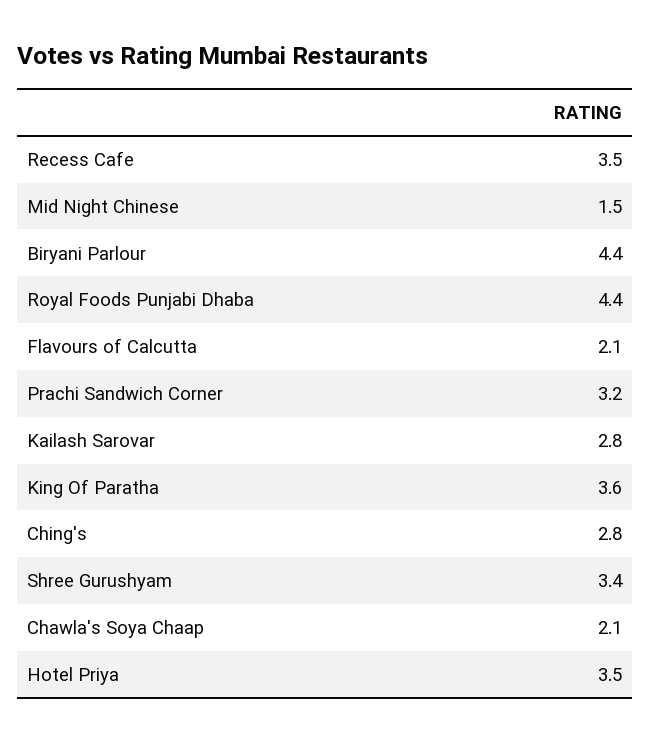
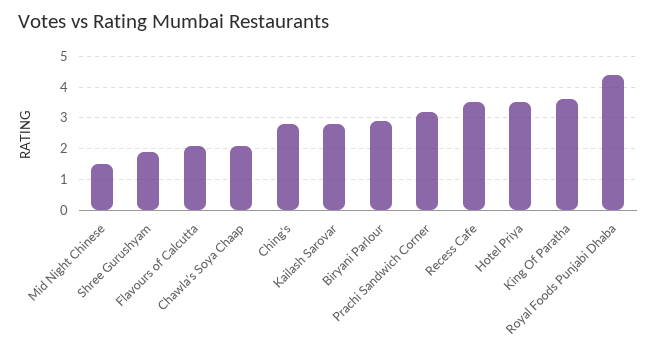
  {
    "Recess Cafe": 3.5,
    "Mid Night Chinese": 1.5,
-   "Biryani Parlour": 4.4,
+   "Biryani Parlour": 3,
    "Royal Foods Punjabi Dhaba": 4.4,
    "Flavours of Calcutta": 2.1,
    "Prachi Sandwich Corner": 3.2,
    "Kailash Sarovar": 2.8,
    "King Of Paratha": 3.6,
    "Ching's": 2.8,
-   "Shree Gurushyam": 3.4,
+   "Shree Gurushyam": 2,
    "Chawla's Soya Chaap": 2.1,
    "Hotel Priya": 3.5
  }

